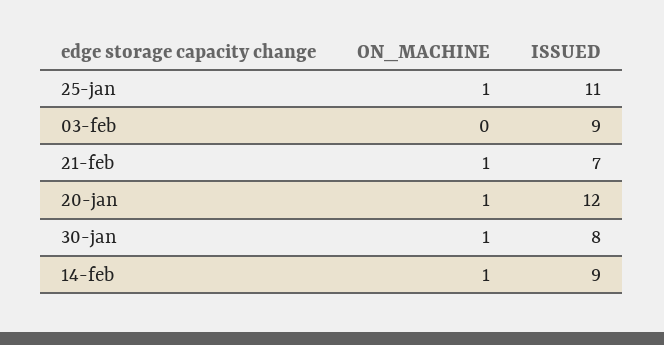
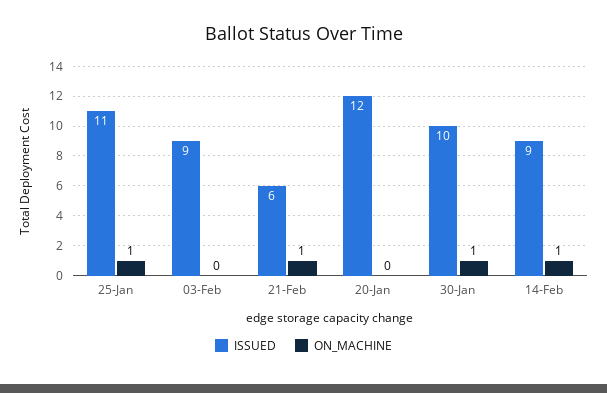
  {
    "ON_MACHINE": {
      "25-jan": 1,
      "03-feb": 0,
      "21-feb": 1,
-     "20-jan": 1,
+     "20-jan": 0,
      "30-jan": 1,
      "14-feb": 1
    },
    "ISSUED": {
      "25-jan": 11,
      "03-feb": 9,
-     "21-feb": 7,
+     "21-feb": 6,
      "20-jan": 12,
-     "30-jan": 8,
+     "30-jan": 10,
      "14-feb": 9
    }
  }

